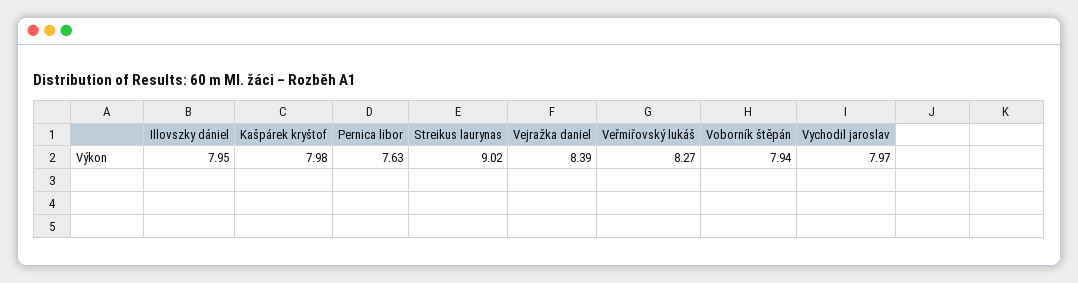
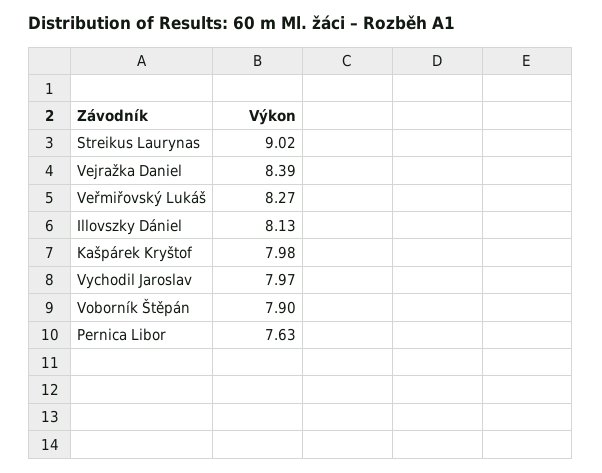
  {
-   "Illovszky dániel": 7.95,
+   "Illovszky dániel": 8.13,
    "Kašpárek kryštof": 7.98,
    "Pernica libor": 7.63,
    "Streikus laurynas": 9.02,
    "Vejražka daniel": 8.39,
    "Veřmiřovský lukáš": 8.27,
-   "Voborník štěpán": 7.94,
+   "Voborník štěpán": 7.9,
    "Vychodil jaroslav": 7.97
  }

